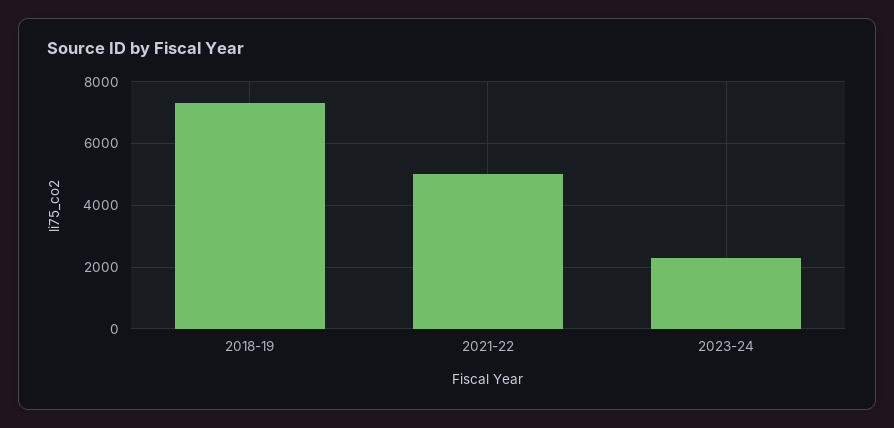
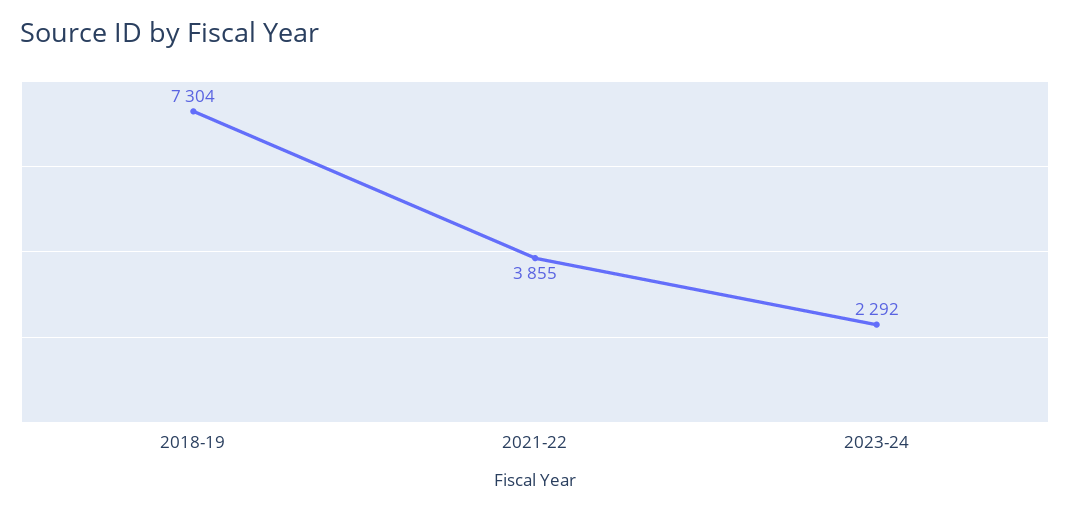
  {
    "2018-19": 7304,
-   "2021-22": 5000,
+   "2021-22": 3855,
    "2023-24": 2292
  }

